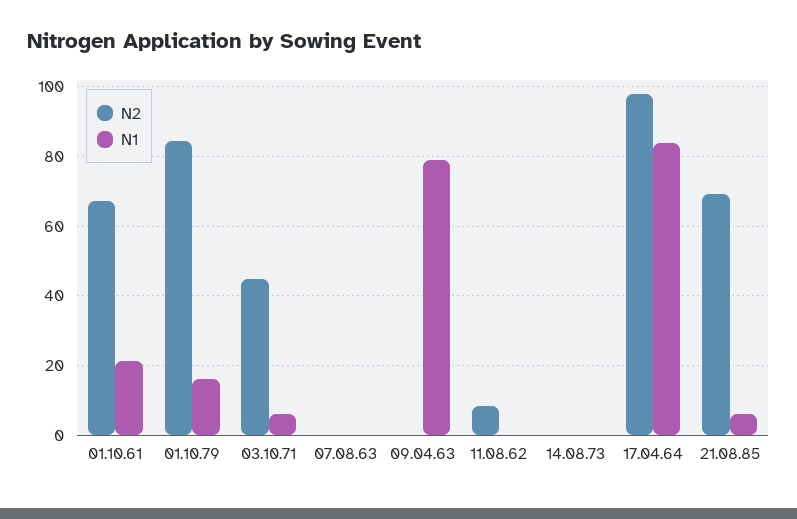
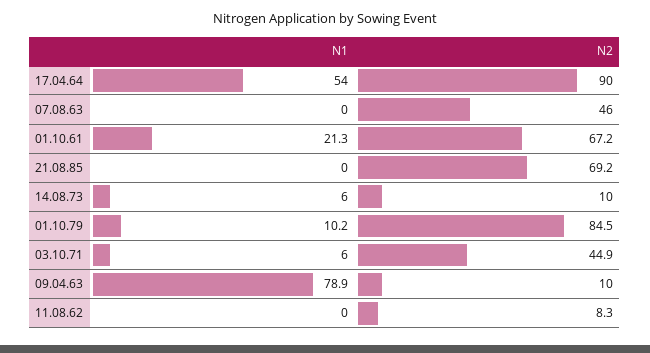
  {
    "N2": {
      "01.10.61": 67.2,
      "01.10.79": 84.5,
      "03.10.71": 44.9,
-     "07.08.63": 0,
+     "07.08.63": 46,
-     "09.04.63": 0,
+     "09.04.63": 10,
      "11.08.62": 8.3,
-     "14.08.73": 0,
+     "14.08.73": 10,
-     "17.04.64": 98,
+     "17.04.64": 90,
      "21.08.85": 69.2
    },
    "N1": {
      "01.10.61": 21.3,
-     "01.10.79": 16,
+     "01.10.79": 10.2,
      "03.10.71": 6,
      "07.08.63": 0,
      "09.04.63": 78.9,
      "11.08.62": 0,
-     "14.08.73": 0,
+     "14.08.73": 6,
-     "17.04.64": 84,
+     "17.04.64": 54,
-     "21.08.85": 6
+     "21.08.85": 0
    }
  }

